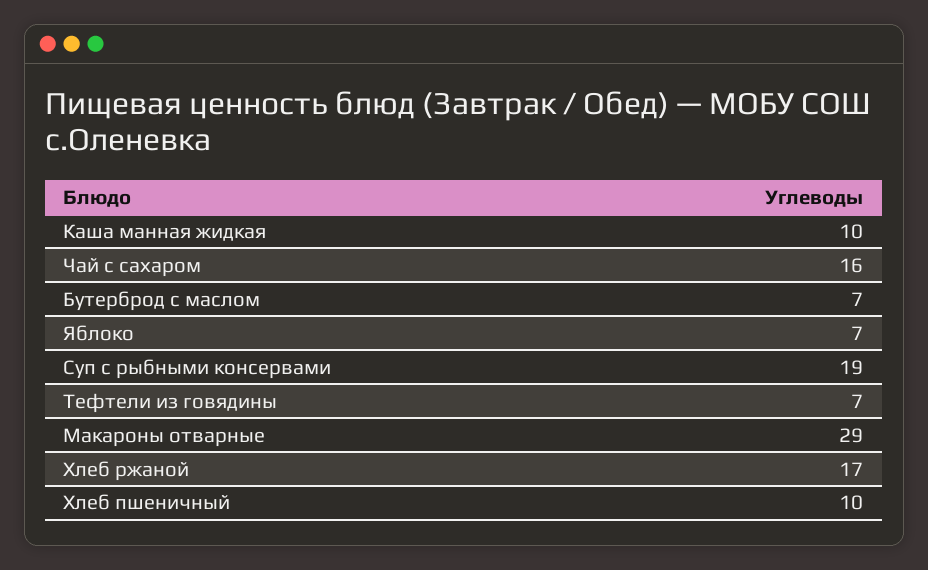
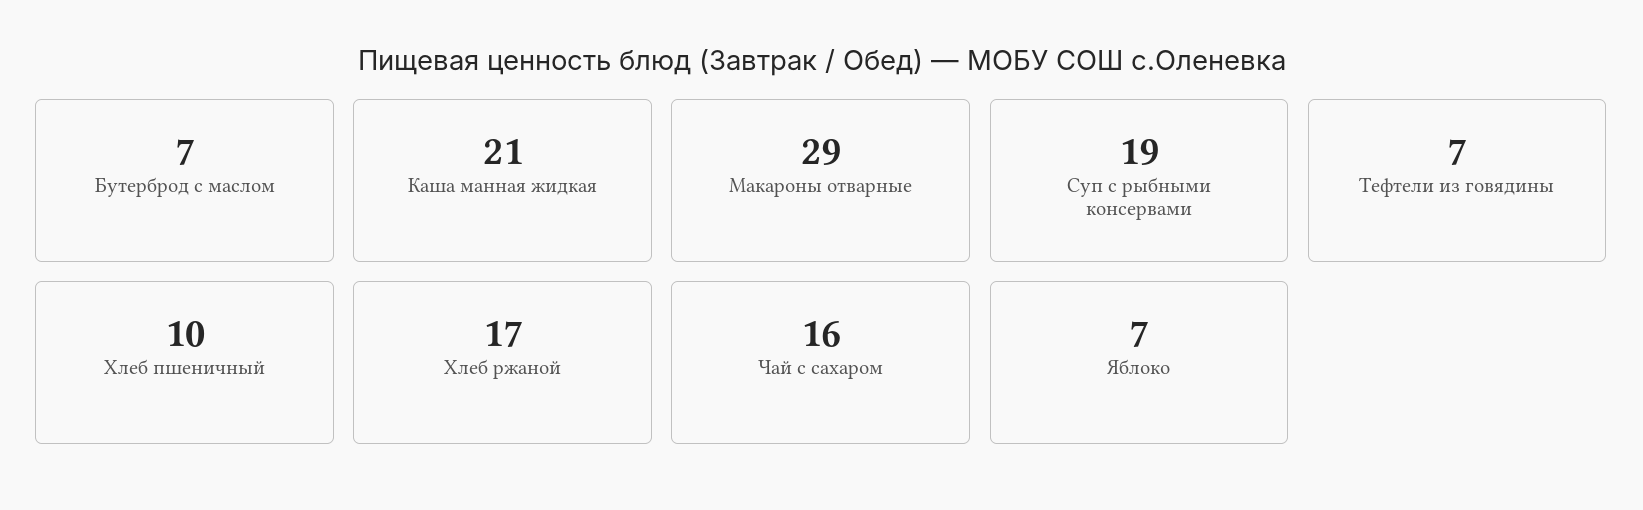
  {
-   "Каша манная жидкая": 10,
+   "Каша манная жидкая": 21,
    "Чай с сахаром": 16,
    "Бутерброд с маслом": 7,
    "Яблоко": 7,
    "Суп с рыбными консервами": 19,
    "Тефтели из говядины": 7,
    "Макароны отварные": 29,
    "Хлеб ржаной": 17,
    "Хлеб пшеничный": 10
  }

